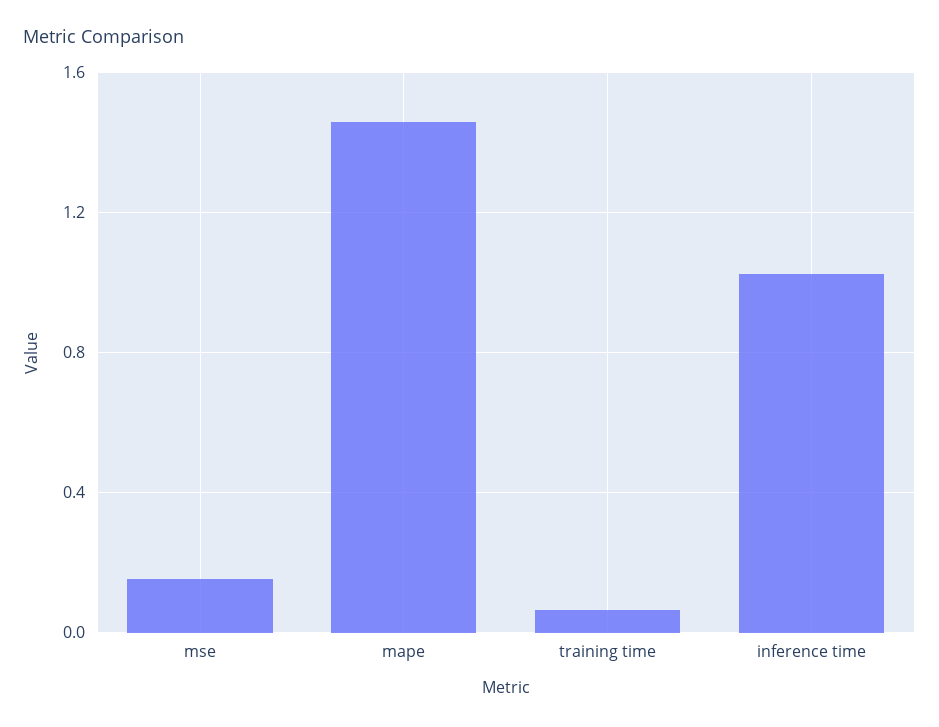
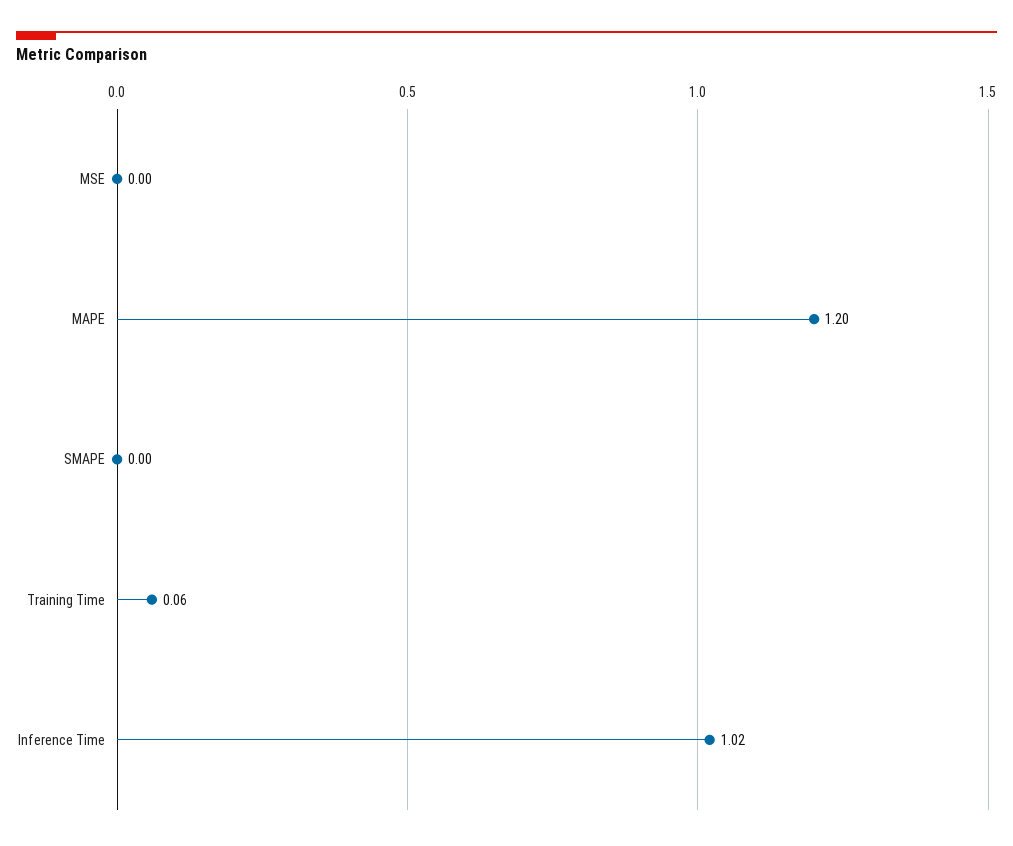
  {
-   "mse": 0.15,
+   "mse": 0,
-   "mape": 1.45,
+   "mape": 1.2,
    "training time": 0.06,
-   "inference time": 1.02
+   "inference time": 1.02,
+   "SMAPE": 0
  }

